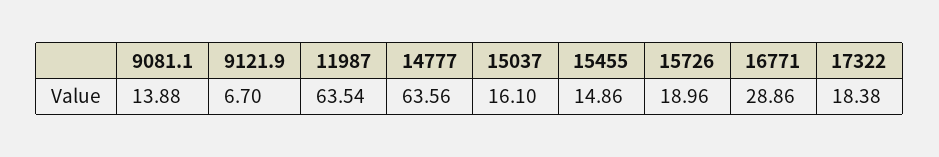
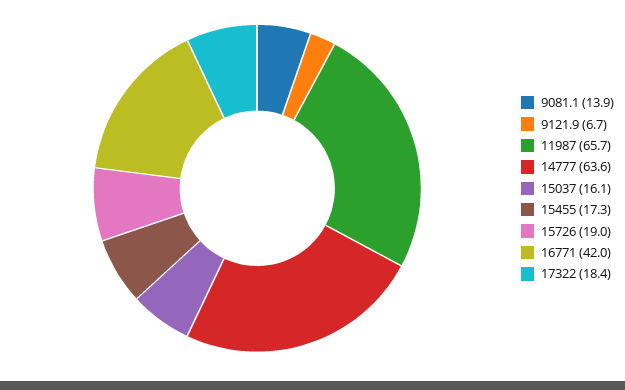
  {
    "9081.1": 13.88,
    "9121.9": 6.7,
-   "11987": 63.54,
+   "11987": 65.7,
    "14777": 63.56,
    "15037": 16.1,
-   "15455": 14.86,
+   "15455": 17.3,
    "15726": 18.96,
-   "16771": 28.86,
+   "16771": 42,
    "17322": 18.38
  }

